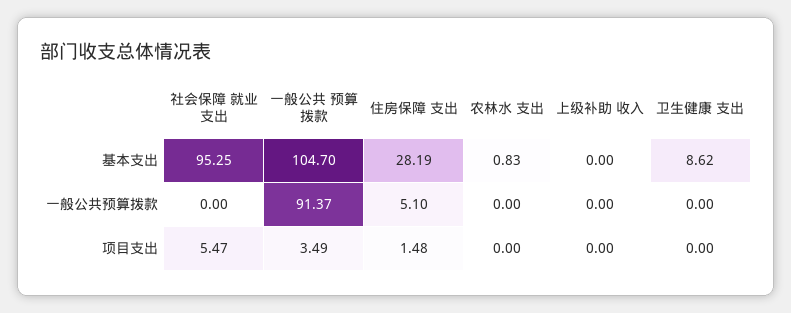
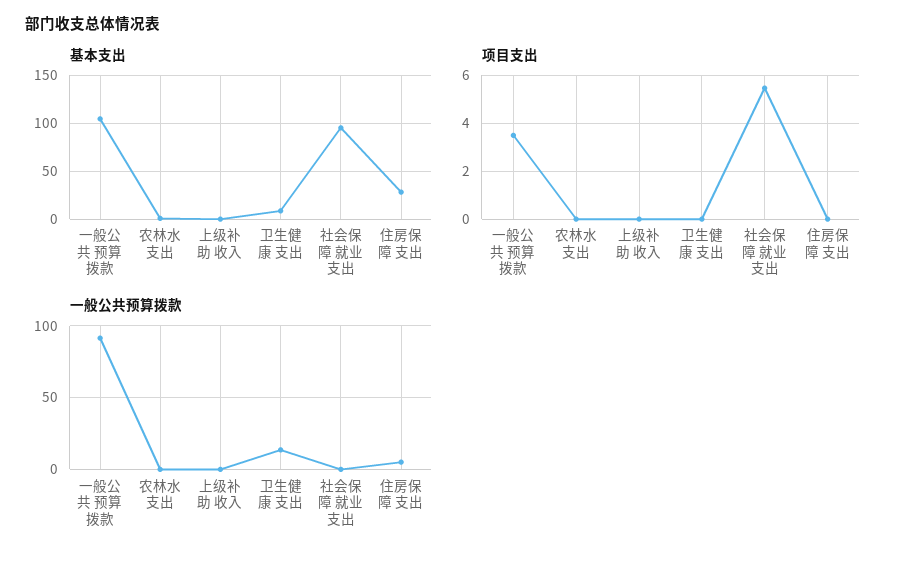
  {
    "基本支出": {
      "社会保障 就业支出": 95.25,
      "一般公共 预算拨款": 104.7,
      "住房保障 支出": 28.19,
      "农林水 支出": 0.83,
      "上级补助 收入": 0,
      "卫生健康 支出": 8.62
    },
    "一般公共预算拨款": {
      "社会保障 就业支出": 0,
      "一般公共 预算拨款": 91.37,
      "住房保障 支出": 5.1,
      "农林水 支出": 0,
      "上级补助 收入": 0,
-     "卫生健康 支出": 0
+     "卫生健康 支出": 15
    },
    "项目支出": {
      "社会保障 就业支出": 5.47,
      "一般公共 预算拨款": 3.49,
-     "住房保障 支出": 1.48,
+     "住房保障 支出": 0,
      "农林水 支出": 0,
      "上级补助 收入": 0,
      "卫生健康 支出": 0
    }
  }

